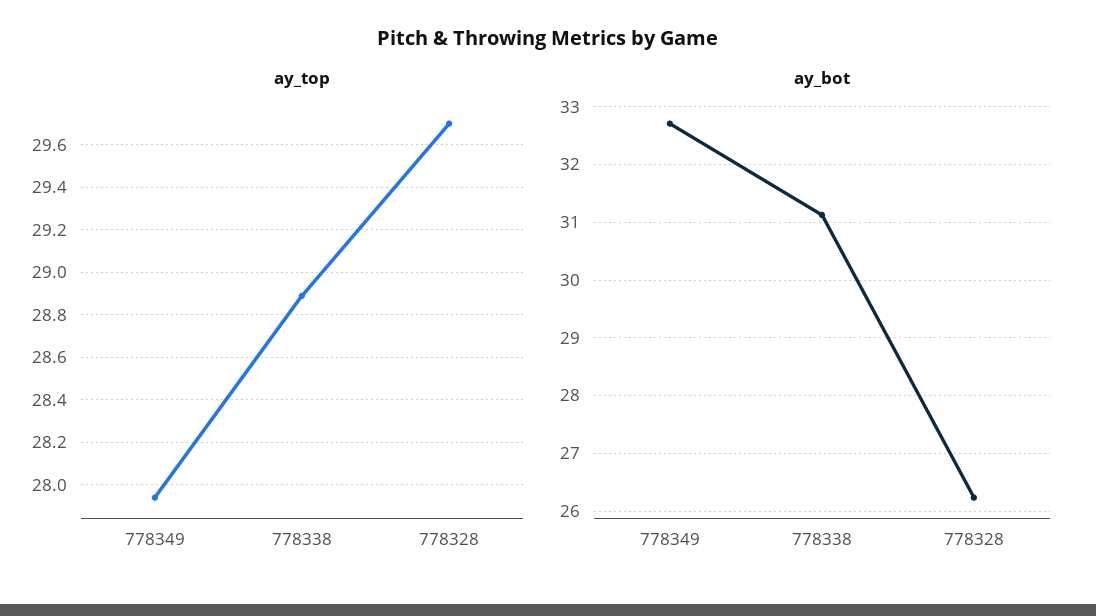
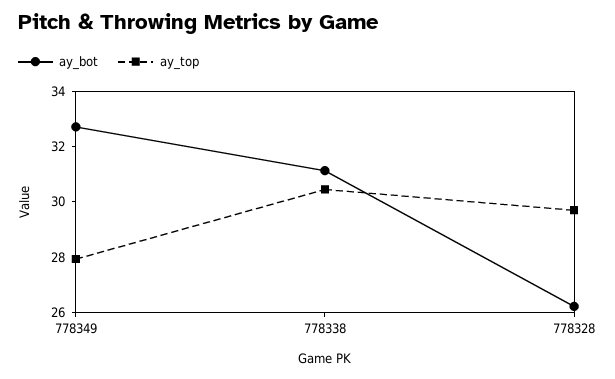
  {
    "ay_top": {
      "778349": 27.95,
-     "778338": 28.9,
+     "778338": 30.5,
      "778328": 29.7
    },
    "ay_bot": {
      "778349": 32.8,
      "778338": 31.2,
      "778328": 26.2
    }
  }

